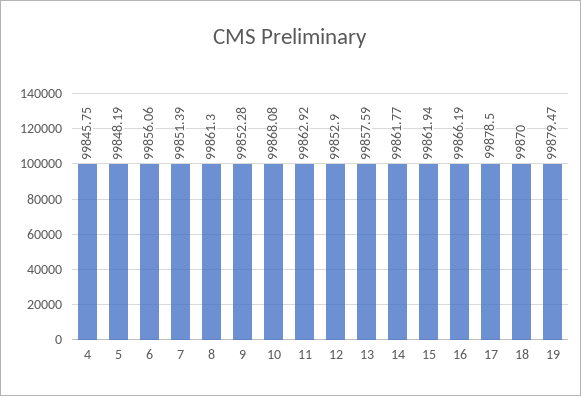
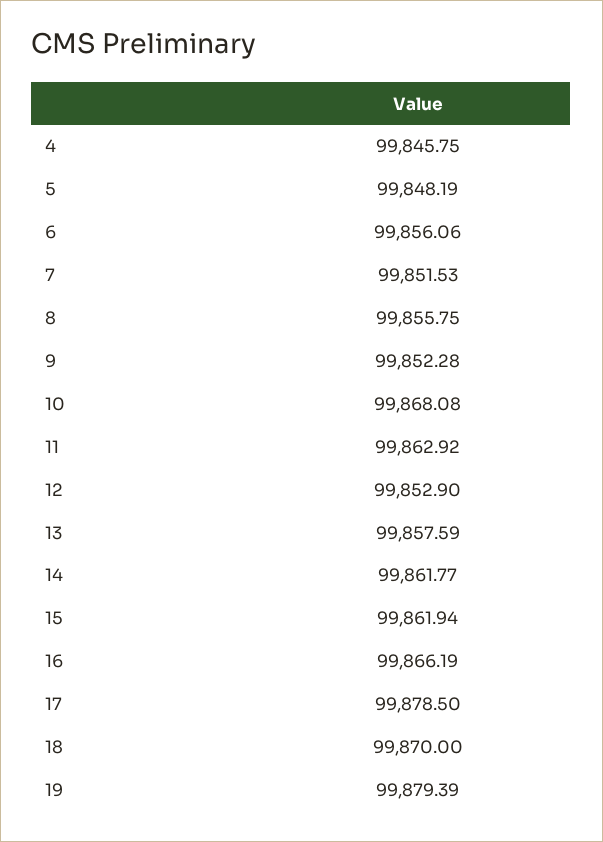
  {
    "4": 99845.75,
    "5": 99848.19,
    "6": 99856.06,
-   "7": 99851.39,
+   "7": 99851.53,
-   "8": 99861.3,
+   "8": 99855.75,
    "9": 99852.28,
    "10": 99868.08,
    "11": 99862.92,
    "12": 99852.9,
    "13": 99857.59,
    "14": 99861.77,
    "15": 99861.94,
    "16": 99866.19,
    "17": 99878.5,
    "18": 99870,
-   "19": 99879.47
+   "19": 99879.39
  }

